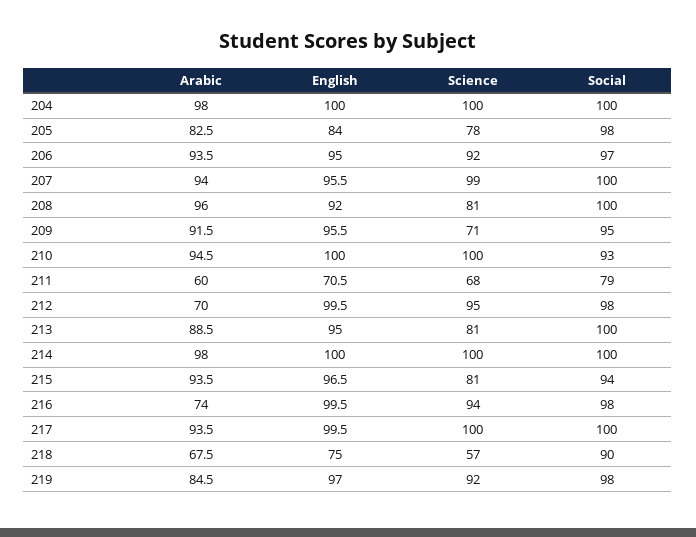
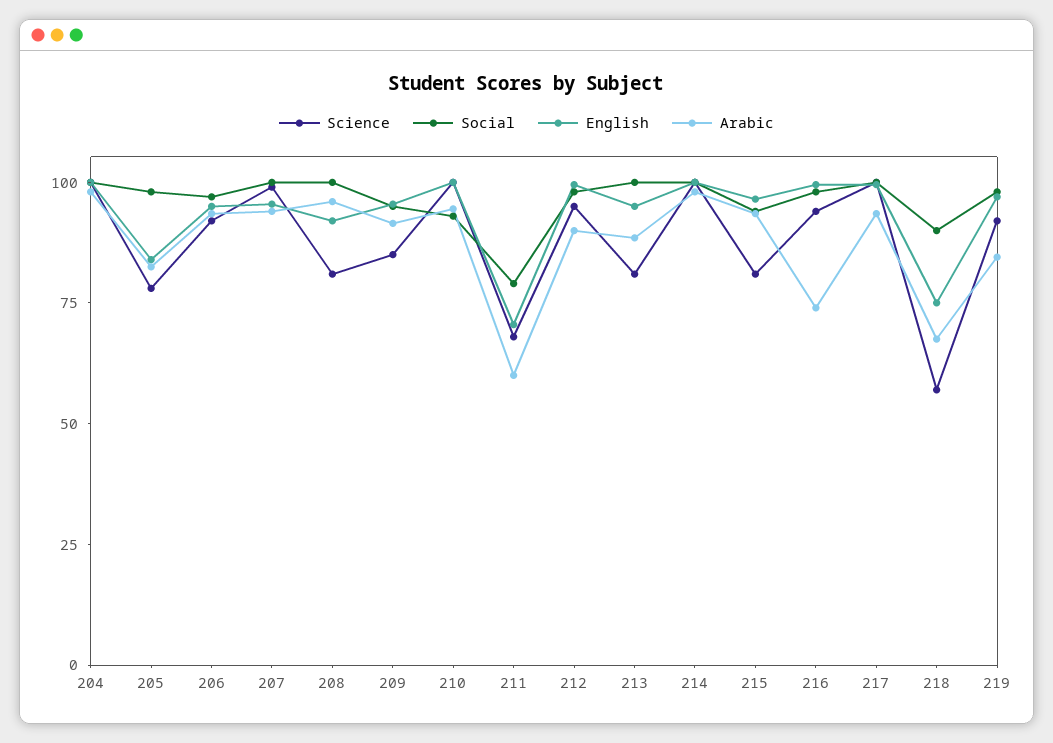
  {
    "Arabic": {
      "204": 98,
      "205": 82.5,
      "206": 93.5,
      "207": 94,
      "208": 96,
      "209": 91.5,
      "210": 94.5,
      "211": 60,
-     "212": 70,
+     "212": 90,
      "213": 88.5,
      "214": 98,
      "215": 93.5,
      "216": 74,
      "217": 93.5,
      "218": 67.5,
      "219": 84.5
    },
    "English": {
      "204": 100,
      "205": 84,
      "206": 95,
      "207": 95.5,
      "208": 92,
      "209": 95.5,
      "210": 100,
      "211": 70.5,
      "212": 99.5,
      "213": 95,
      "214": 100,
      "215": 96.5,
      "216": 99.5,
      "217": 99.5,
      "218": 75,
      "219": 97
    },
    "Science": {
      "204": 100,
      "205": 78,
      "206": 92,
      "207": 99,
      "208": 81,
-     "209": 71,
+     "209": 85,
      "210": 100,
      "211": 68,
      "212": 95,
      "213": 81,
      "214": 100,
      "215": 81,
      "216": 94,
      "217": 100,
      "218": 57,
      "219": 92
    },
    "Social": {
      "204": 100,
      "205": 98,
      "206": 97,
      "207": 100,
      "208": 100,
      "209": 95,
      "210": 93,
      "211": 79,
      "212": 98,
      "213": 100,
      "214": 100,
      "215": 94,
      "216": 98,
      "217": 100,
      "218": 90,
      "219": 98
    }
  }

